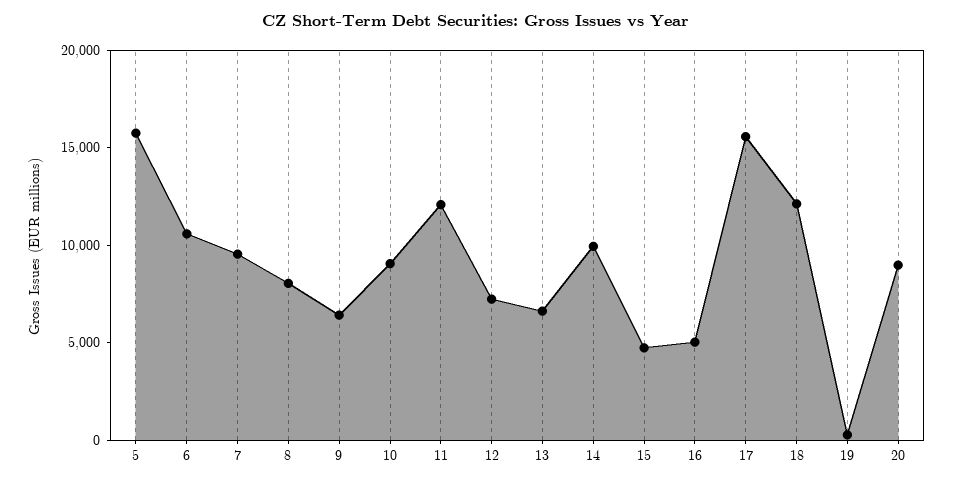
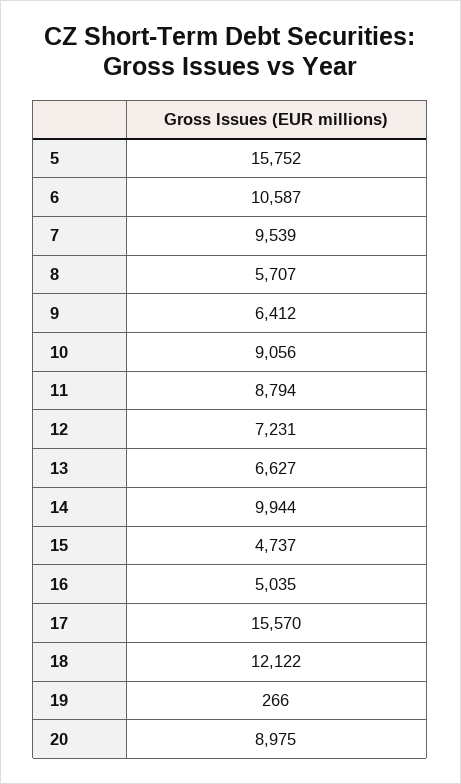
  {
    "5": 15752,
    "6": 10587,
    "7": 9539,
-   "8": 8000,
+   "8": 5707,
    "9": 6412,
    "10": 9056,
-   "11": 12000,
+   "11": 8794,
    "12": 7231,
    "13": 6627,
    "14": 9944,
    "15": 4737,
    "16": 5035,
    "17": 15570,
    "18": 12122,
    "19": 266,
    "20": 8975
  }

